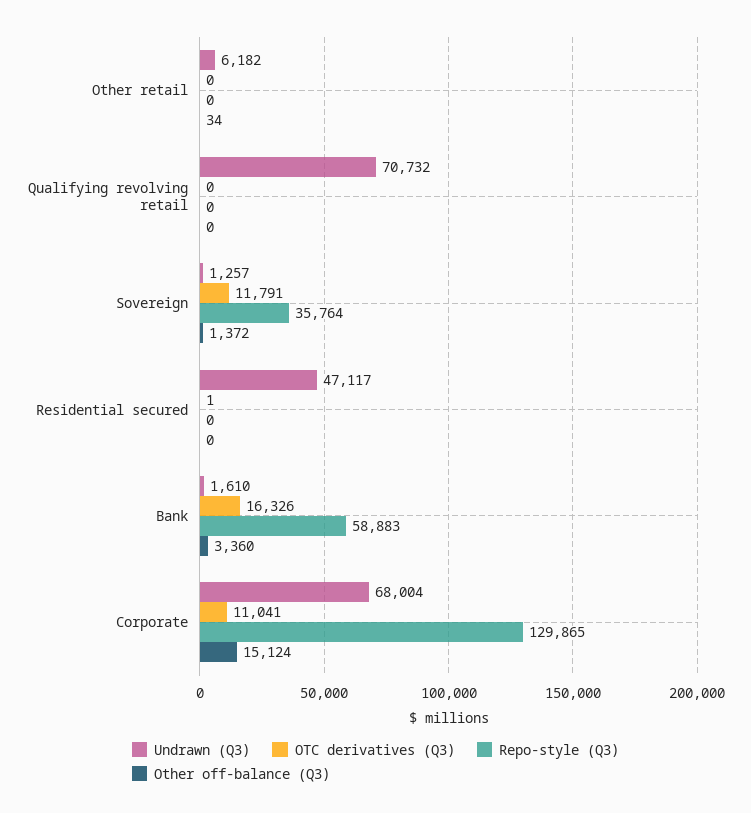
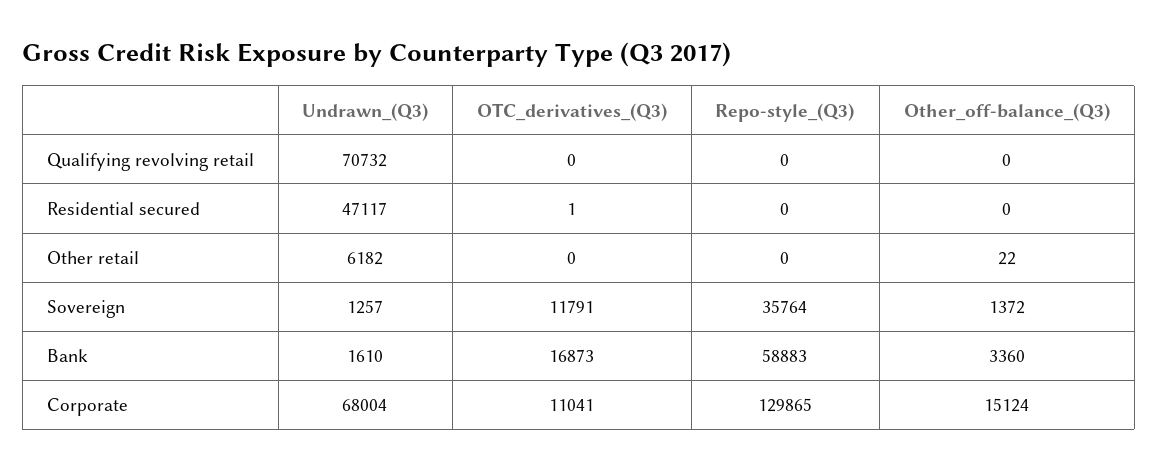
  {
    "Undrawn (Q3)": {
      "Other retail": 6182,
      "Qualifying revolving retail": 70732,
      "Sovereign": 1257,
      "Residential secured": 47117,
      "Bank": 1610,
      "Corporate": 68004
    },
    "OTC derivatives (Q3)": {
      "Other retail": 0,
      "Qualifying revolving retail": 0,
      "Sovereign": 11791,
      "Residential secured": 1,
-     "Bank": 16326,
+     "Bank": 16873,
      "Corporate": 11041
    },
    "Repo-style (Q3)": {
      "Other retail": 0,
      "Qualifying revolving retail": 0,
      "Sovereign": 35764,
      "Residential secured": 0,
      "Bank": 58883,
      "Corporate": 129865
    },
    "Other off-balance (Q3)": {
-     "Other retail": 34,
+     "Other retail": 22,
      "Qualifying revolving retail": 0,
      "Sovereign": 1372,
      "Residential secured": 0,
      "Bank": 3360,
      "Corporate": 15124
    }
  }

